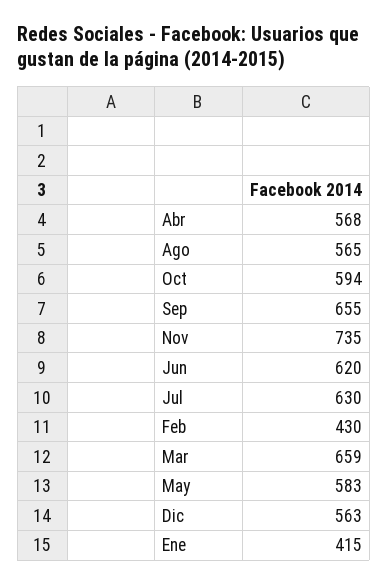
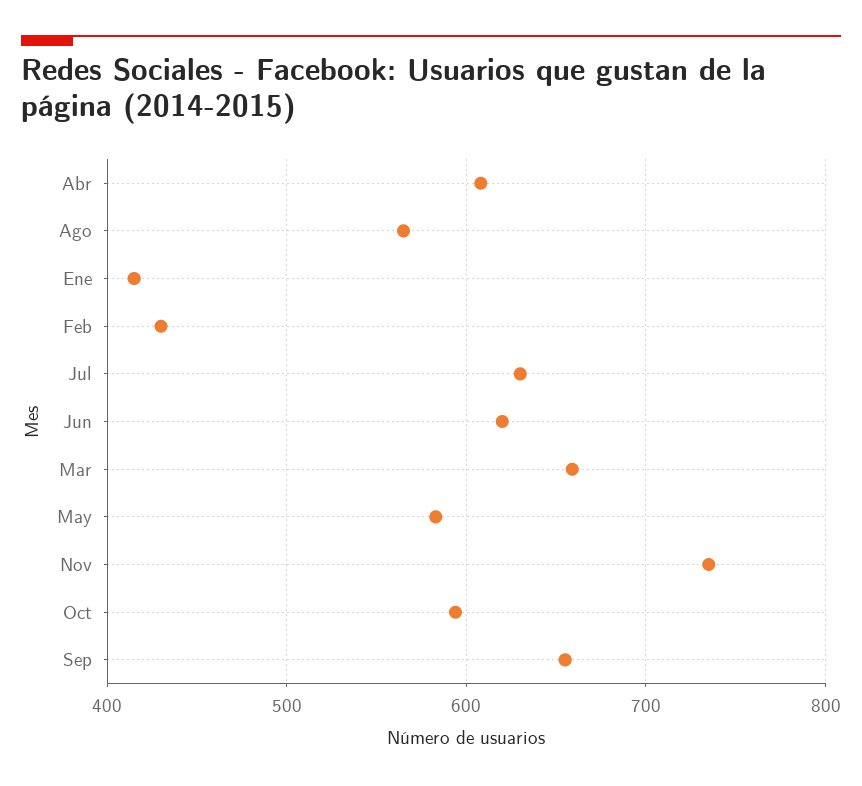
  {
-   "Abr": 568,
+   "Abr": 610,
    "Ago": 565,
    "Oct": 594,
    "Sep": 655,
    "Nov": 735,
    "Jun": 620,
    "Jul": 630,
    "Feb": 430,
    "Mar": 659,
    "May": 583,
-   "Dic": 563,
    "Ene": 415
  }

